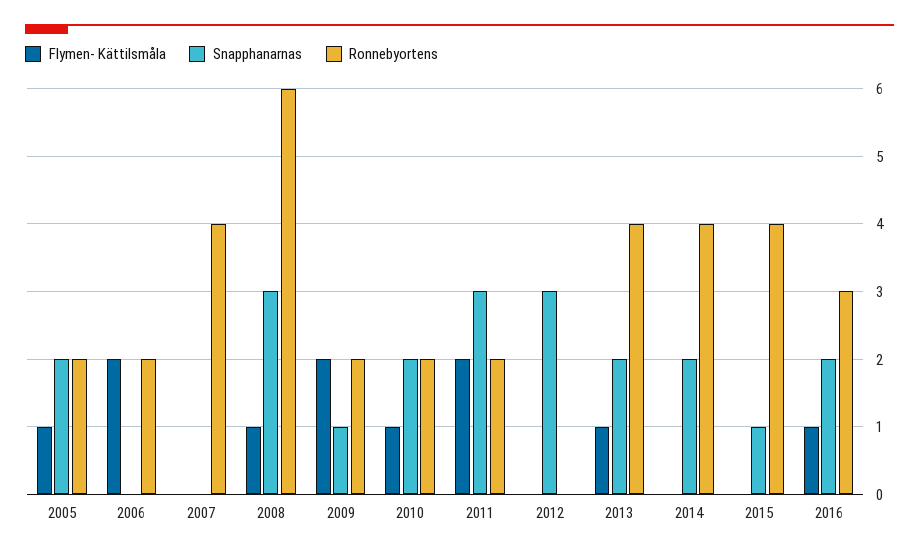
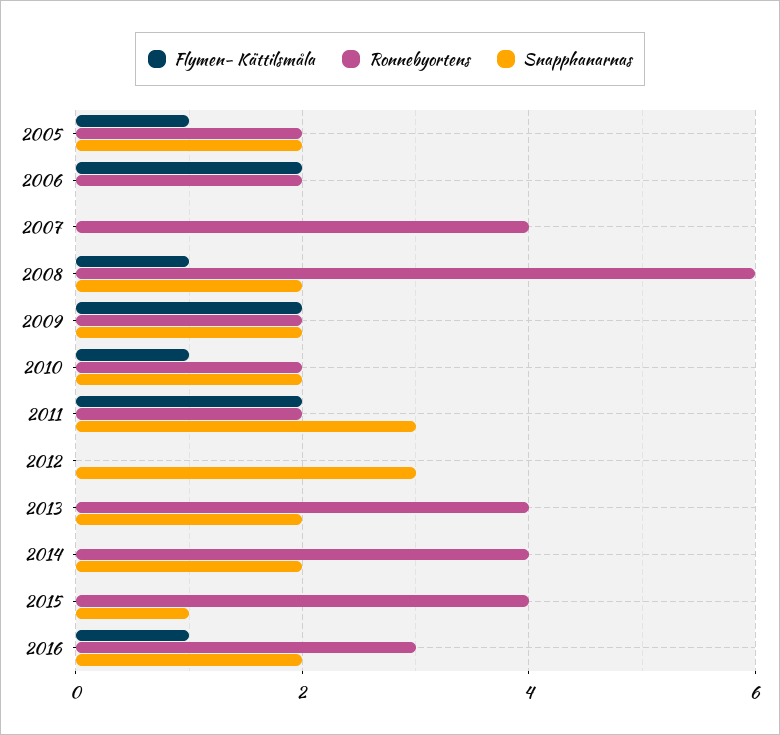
  {
    "Flymen- Kättilsmåla": {
      "2005": 1,
      "2006": 2,
      "2007": 0,
      "2008": 1,
      "2009": 2,
      "2010": 1,
      "2011": 2,
      "2012": 0,
-     "2013": 1,
+     "2013": 0,
      "2014": 0,
      "2015": 0,
      "2016": 1
    },
    "Snapphanarnas": {
      "2005": 2,
      "2006": 0,
      "2007": 0,
-     "2008": 3,
+     "2008": 2,
-     "2009": 1,
+     "2009": 2,
      "2010": 2,
      "2011": 3,
      "2012": 3,
      "2013": 2,
      "2014": 2,
      "2015": 1,
      "2016": 2
    },
    "Ronnebyortens": {
      "2005": 2,
      "2006": 2,
      "2007": 4,
      "2008": 6,
      "2009": 2,
      "2010": 2,
      "2011": 2,
      "2012": 0,
      "2013": 4,
      "2014": 4,
      "2015": 4,
      "2016": 3
    }
  }

